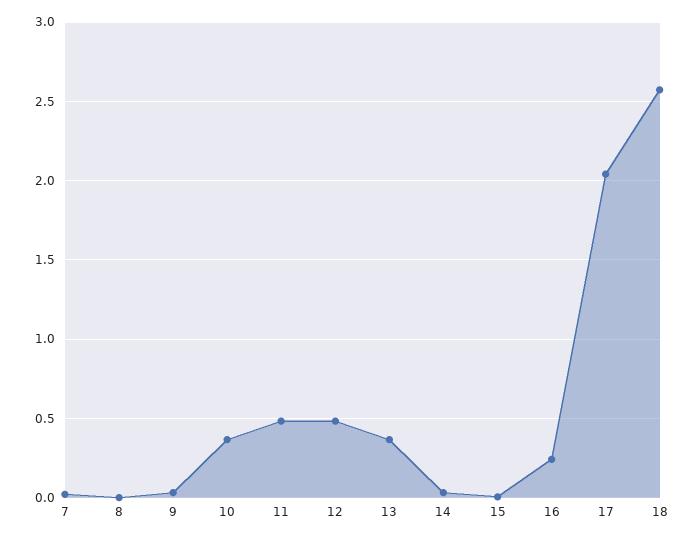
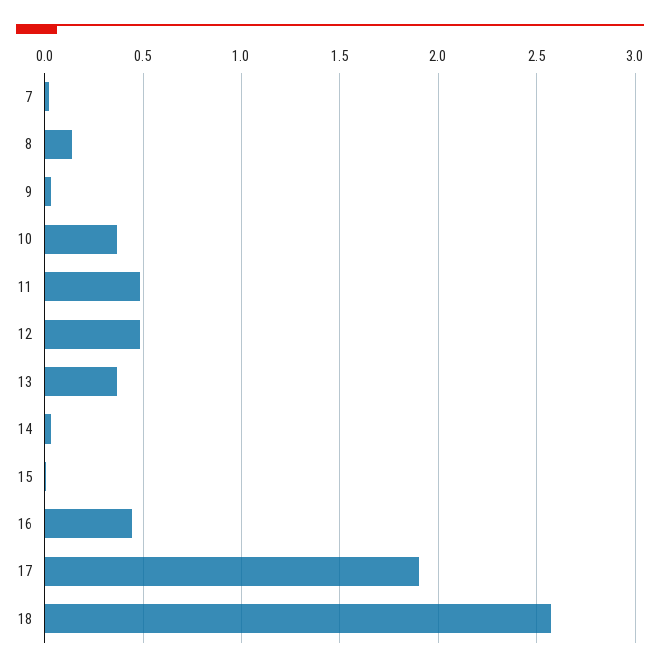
  {
    "7": 0,
-   "8": 0,
+   "8": 0.15,
    "9": 0.05,
    "10": 0.35,
    "11": 0.5,
    "12": 0.5,
    "13": 0.35,
    "14": 0.05,
    "15": 0,
-   "16": 0.25,
+   "16": 0.45,
-   "17": 2.05,
+   "17": 1.9,
    "18": 2.55
  }

